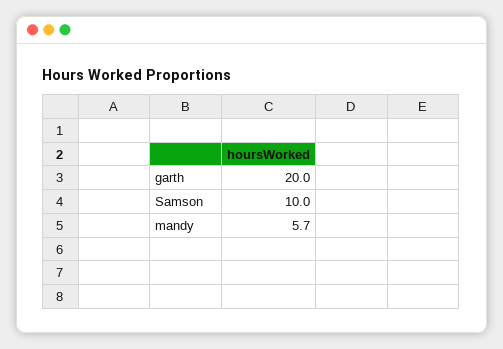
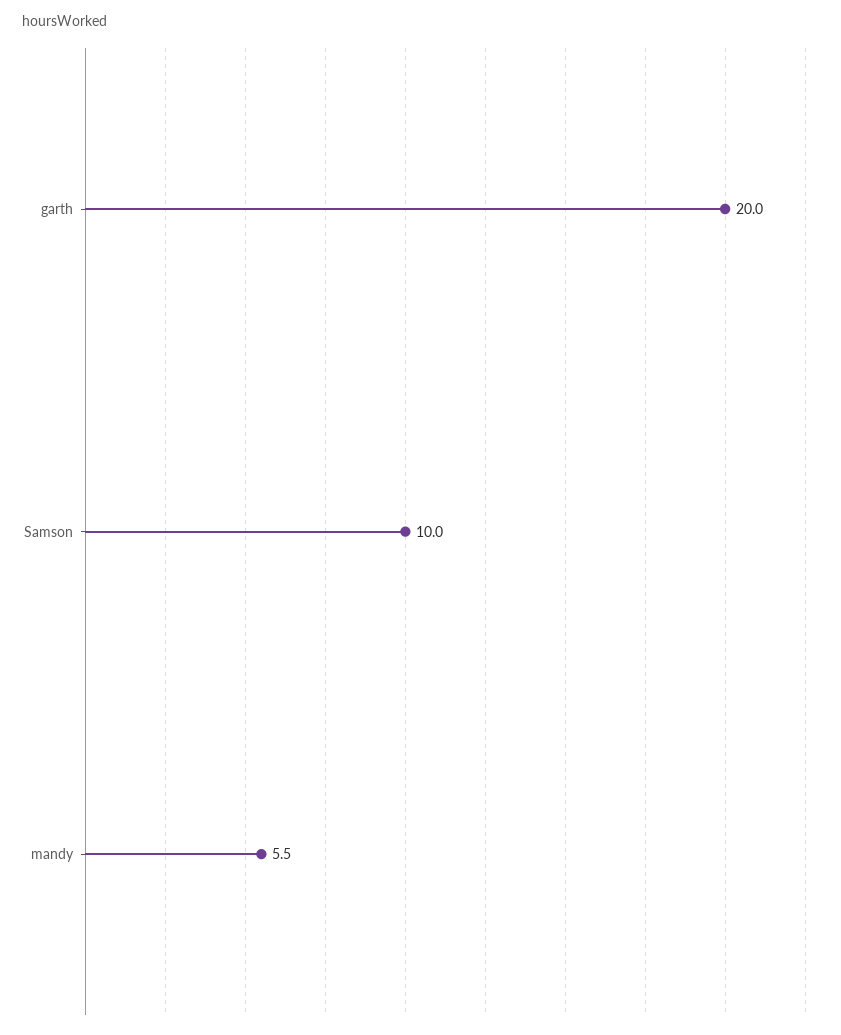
  {
    "garth": 20,
    "Samson": 10,
-   "mandy": 5.7
+   "mandy": 5.5
  }

